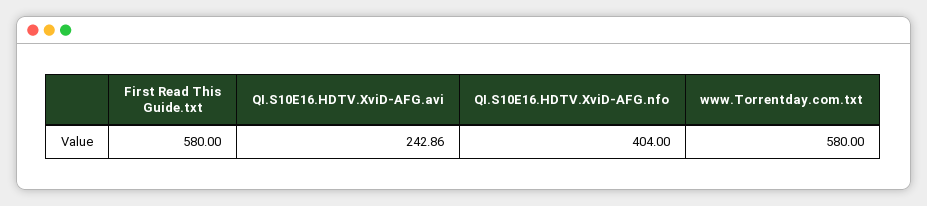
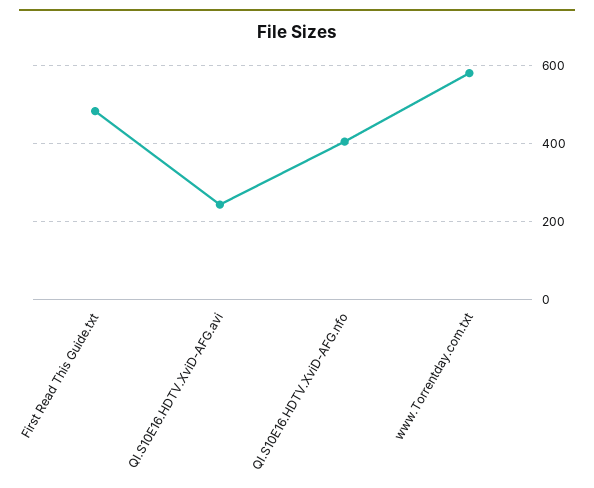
  {
-   "First Read This Guide.txt": 580,
+   "First Read This Guide.txt": 480,
    "QI.S10E16.HDTV.XviD-AFG.avi": 242.86,
    "QI.S10E16.HDTV.XviD-AFG.nfo": 404,
    "www.Torrentday.com.txt": 580
  }

